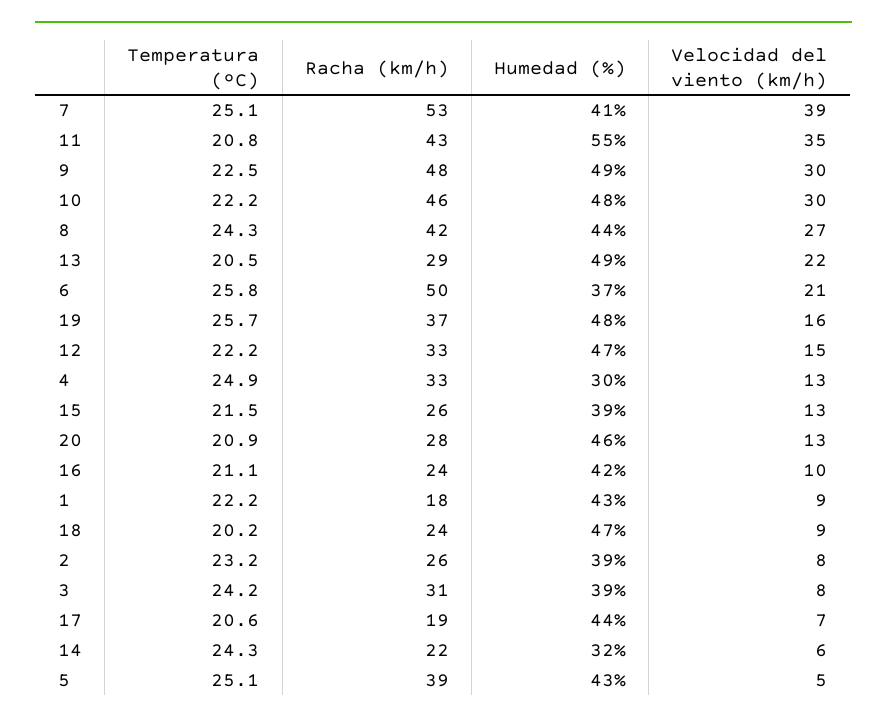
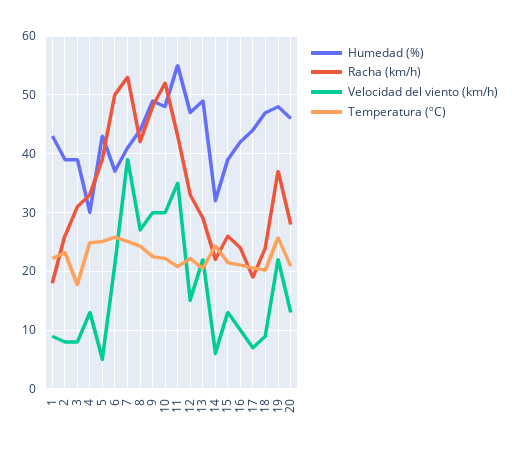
  {
    "Temperatura (ºC)": {
      "7": 25.1,
      "11": 20.8,
      "9": 22.5,
      "10": 22.2,
      "8": 24.3,
      "13": 20.5,
      "6": 25.8,
      "19": 25.7,
      "12": 22.2,
      "4": 24.9,
      "15": 21.5,
      "20": 20.9,
      "16": 21.1,
      "1": 22.2,
      "18": 20.2,
      "2": 23.2,
-     "3": 24.2,
+     "3": 18,
      "17": 20.6,
      "14": 24.3,
      "5": 25.1
    },
    "Racha (km/h)": {
      "7": 53,
      "11": 43,
      "9": 48,
-     "10": 46,
+     "10": 52,
      "8": 42,
      "13": 29,
      "6": 50,
      "19": 37,
      "12": 33,
      "4": 33,
      "15": 26,
      "20": 28,
      "16": 24,
      "1": 18,
      "18": 24,
      "2": 26,
      "3": 31,
      "17": 19,
      "14": 22,
      "5": 39
    },
    "Humedad (%)": {
      "7": 41,
      "11": 55,
      "9": 49,
      "10": 48,
      "8": 44,
      "13": 49,
      "6": 37,
      "19": 48,
      "12": 47,
      "4": 30,
      "15": 39,
      "20": 46,
      "16": 42,
      "1": 43,
      "18": 47,
      "2": 39,
      "3": 39,
      "17": 44,
      "14": 32,
      "5": 43
    },
    "Velocidad del viento (km/h)": {
      "7": 39,
      "11": 35,
      "9": 30,
      "10": 30,
      "8": 27,
      "13": 22,
      "6": 21,
-     "19": 16,
+     "19": 22,
      "12": 15,
      "4": 13,
      "15": 13,
      "20": 13,
      "16": 10,
      "1": 9,
      "18": 9,
      "2": 8,
      "3": 8,
      "17": 7,
      "14": 6,
      "5": 5
    }
  }

